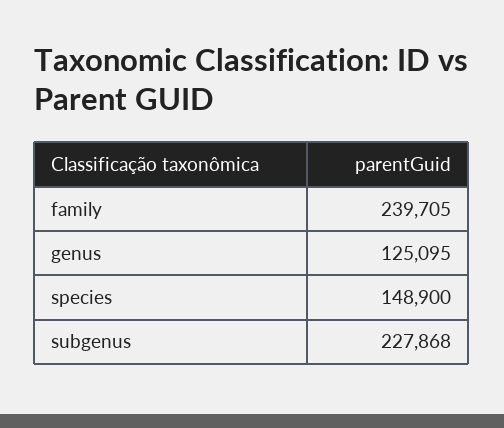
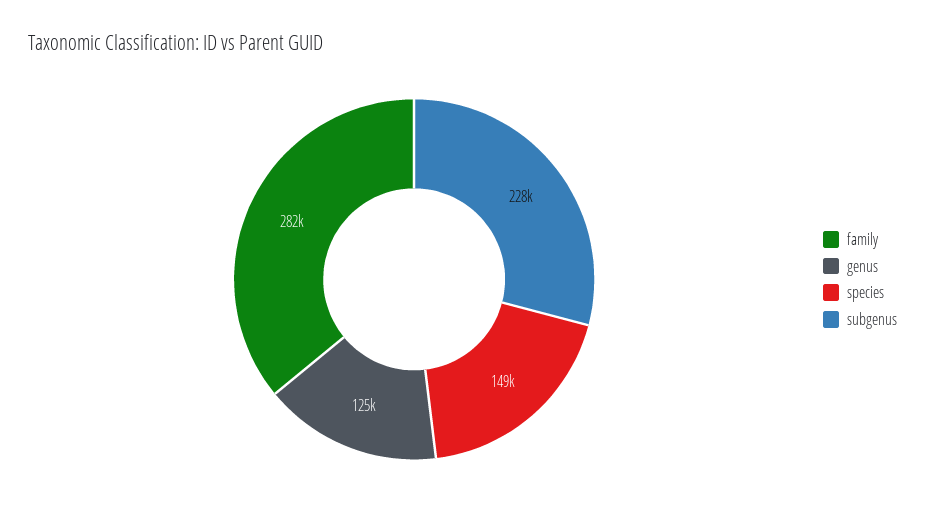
  {
-   "family": 239705,
+   "family": 282000,
    "genus": 125095,
    "species": 148900,
    "subgenus": 227868
  }

